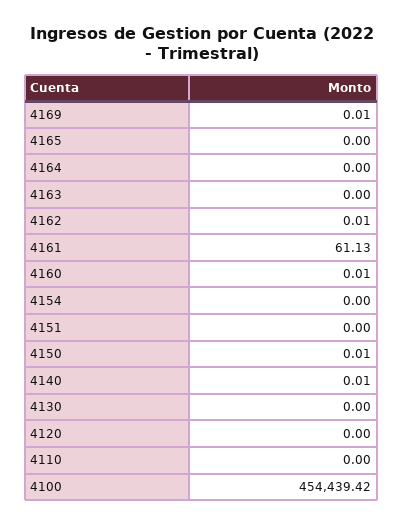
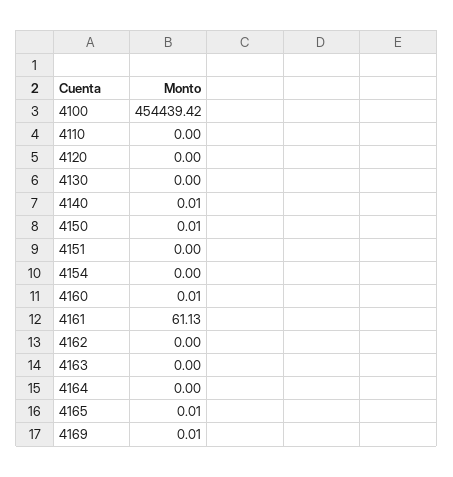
  {
    "4169": 0.01,
-   "4165": 0,
+   "4165": 0.01,
    "4164": 0,
    "4163": 0,
-   "4162": 0.01,
+   "4162": 0,
    "4161": 61.13,
    "4160": 0.01,
    "4154": 0,
    "4151": 0,
    "4150": 0.01,
    "4140": 0.01,
    "4130": 0,
    "4120": 0,
    "4110": 0,
    "4100": 454439.42
  }

